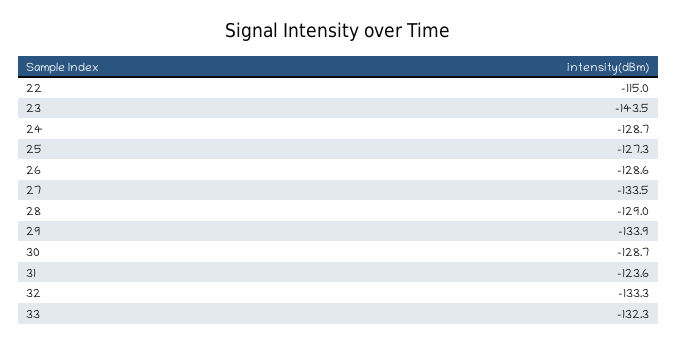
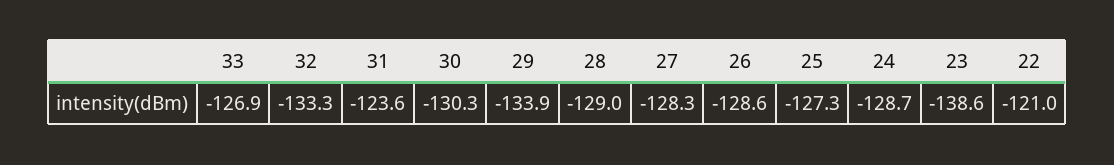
  {
-   "22": -115,
+   "22": -121,
-   "23": -143.5,
+   "23": -138.6,
    "24": -128.7,
    "25": -127.3,
    "26": -128.6,
-   "27": -133.5,
+   "27": -128.3,
    "28": -129,
    "29": -133.9,
-   "30": -128.7,
+   "30": -130.3,
    "31": -123.6,
    "32": -133.3,
-   "33": -132.3
+   "33": -126.9
  }

